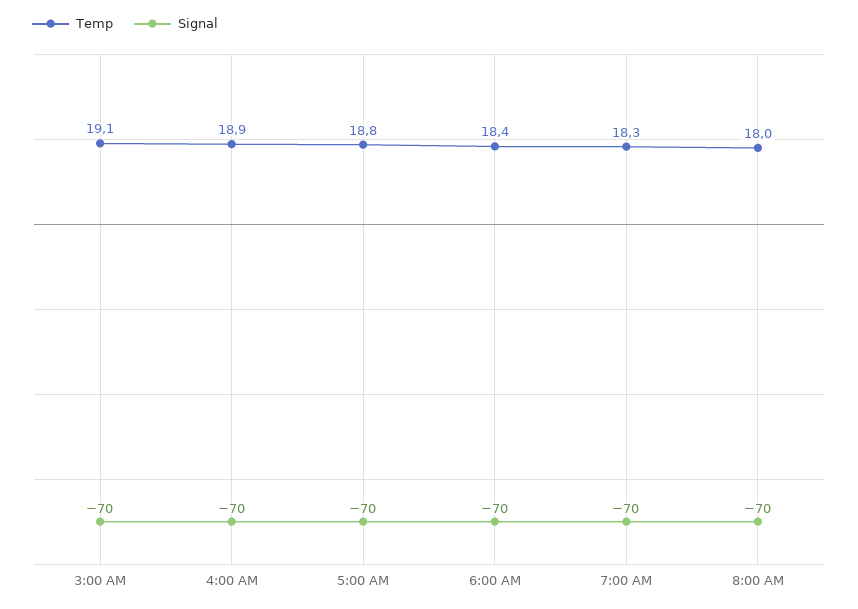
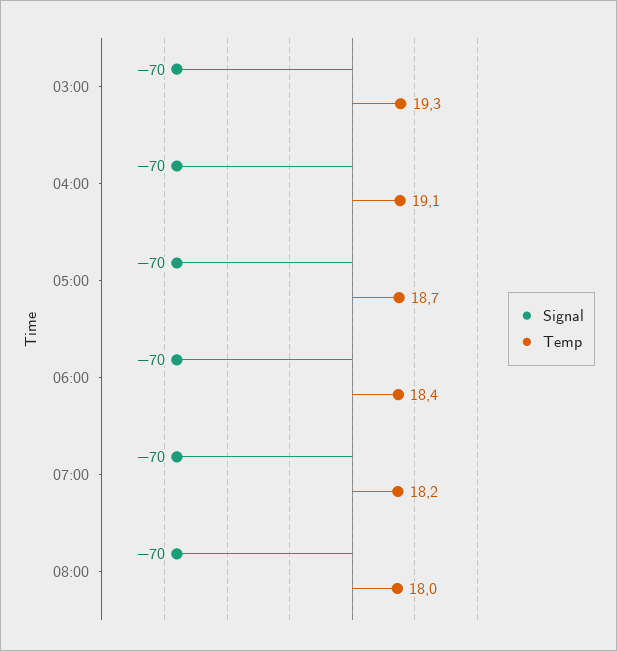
  {
    "Temp": {
-     "3:00 AM": 19.1,
+     "3:00 AM": 19.3,
-     "4:00 AM": 18.9,
+     "4:00 AM": 19.1,
-     "5:00 AM": 18.8,
+     "5:00 AM": 18.7,
      "6:00 AM": 18.4,
-     "7:00 AM": 18.3,
+     "7:00 AM": 18.2,
      "8:00 AM": 18
    },
    "Signal": {
      "3:00 AM": -70,
      "4:00 AM": -70,
      "5:00 AM": -70,
      "6:00 AM": -70,
      "7:00 AM": -70,
      "8:00 AM": -70
    }
  }

